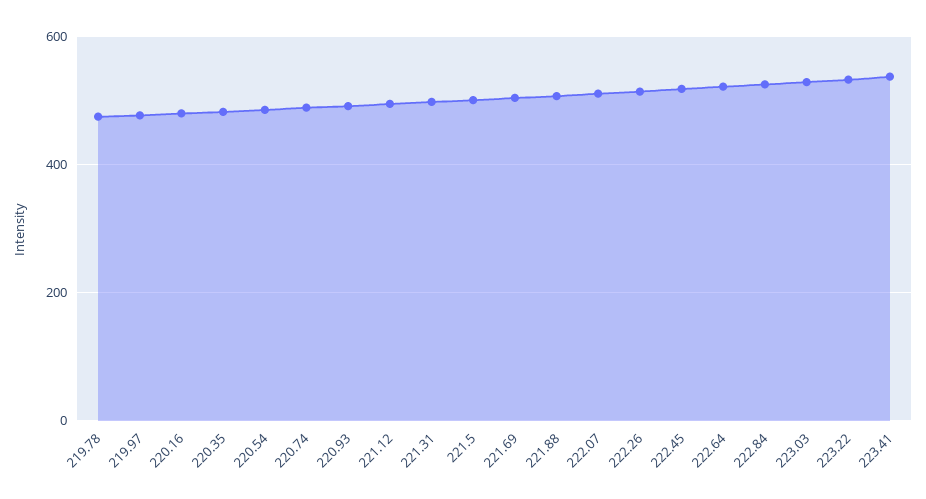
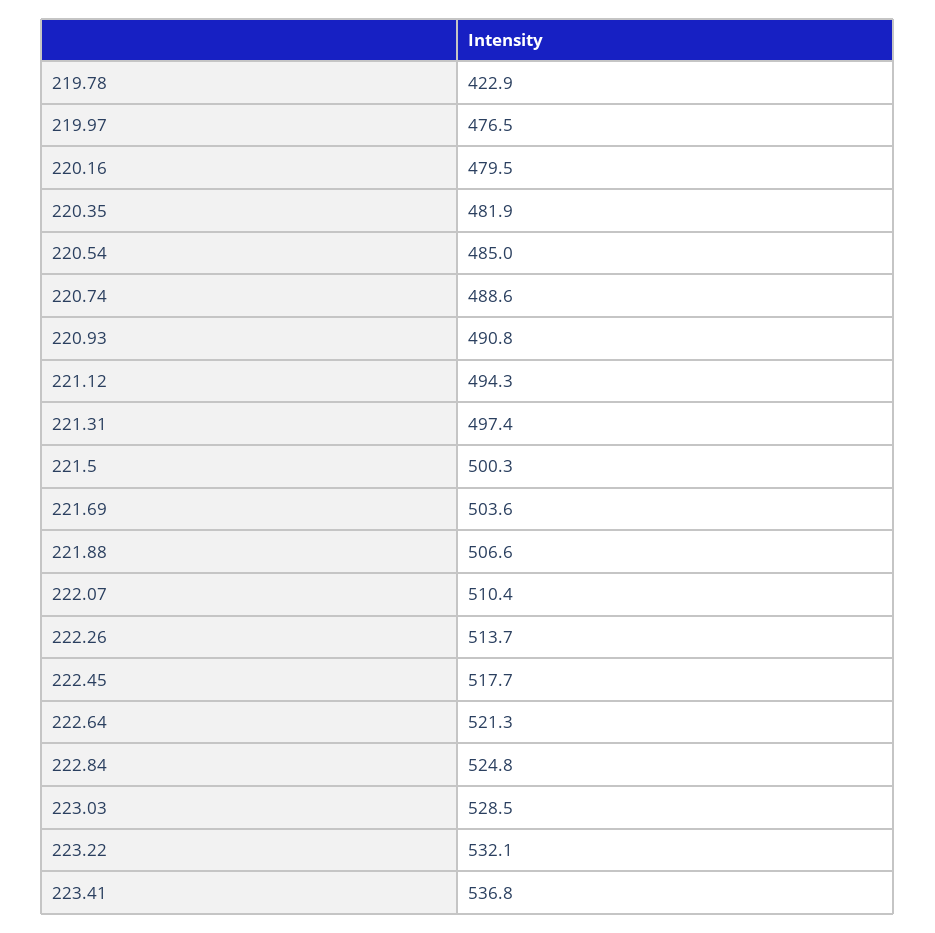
  {
-   "219.78": 480,
+   "219.78": 422.9,
    "219.97": 476.5,
    "220.16": 479.5,
    "220.35": 481.9,
    "220.54": 485,
    "220.74": 488.6,
    "220.93": 490.8,
    "221.12": 494.3,
    "221.31": 497.4,
    "221.5": 500.3,
    "221.69": 503.6,
    "221.88": 506.6,
    "222.07": 510.4,
    "222.26": 513.7,
    "222.45": 517.7,
    "222.64": 521.3,
    "222.84": 524.8,
    "223.03": 528.5,
    "223.22": 532.1,
    "223.41": 536.8
  }

